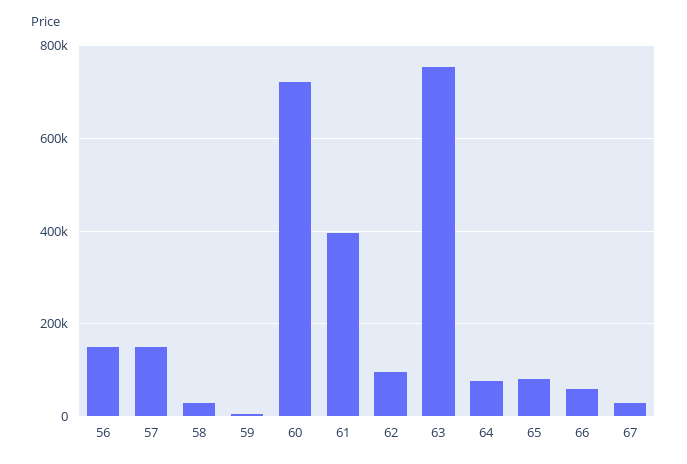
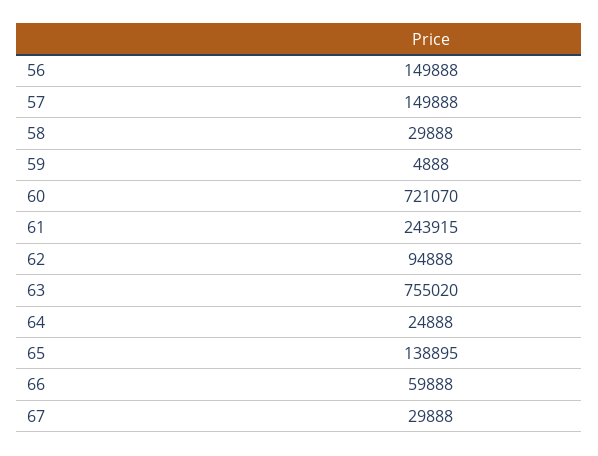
  {
    "56": 149888,
    "57": 149888,
    "58": 29888,
    "59": 4888,
    "60": 721070,
-   "61": 400000,
+   "61": 243915,
    "62": 94888,
    "63": 755020,
-   "64": 80000,
+   "64": 24888,
-   "65": 80000,
+   "65": 138895,
    "66": 59888,
    "67": 29888
  }

